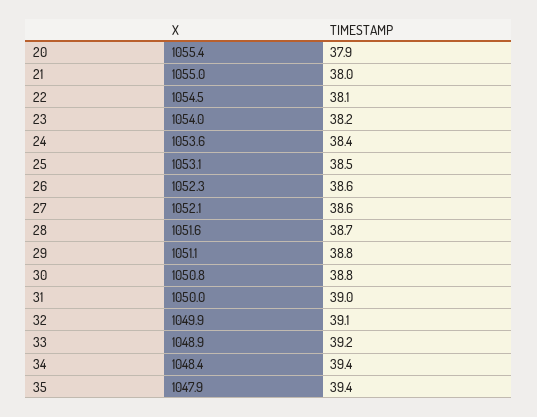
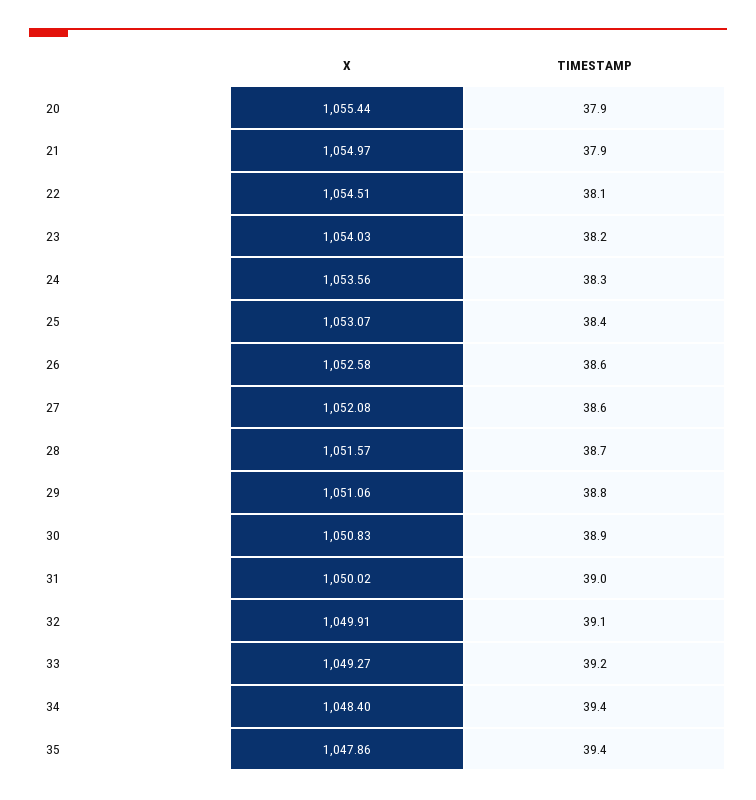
  {
    "X": {
      "20": 1055.44,
      "21": 1054.97,
      "22": 1054.51,
      "23": 1054.03,
      "24": 1053.56,
      "25": 1053.07,
-     "26": 1052.3,
+     "26": 1052.58,
      "27": 1052.08,
      "28": 1051.57,
      "29": 1051.06,
      "30": 1050.83,
      "31": 1050.02,
      "32": 1049.91,
-     "33": 1048.9,
+     "33": 1049.27,
      "34": 1048.4,
      "35": 1047.86
    },
    "TIMESTAMP": {
      "20": 37.9,
-     "21": 38,
+     "21": 37.9,
      "22": 38.1,
      "23": 38.2,
-     "24": 38.4,
+     "24": 38.3,
-     "25": 38.5,
+     "25": 38.4,
      "26": 38.6,
      "27": 38.6,
      "28": 38.7,
      "29": 38.8,
-     "30": 38.8,
+     "30": 38.9,
      "31": 39,
      "32": 39.1,
      "33": 39.2,
      "34": 39.4,
      "35": 39.4
    }
  }

